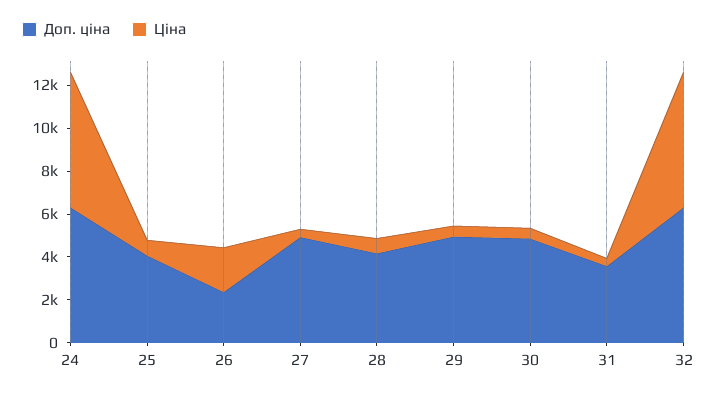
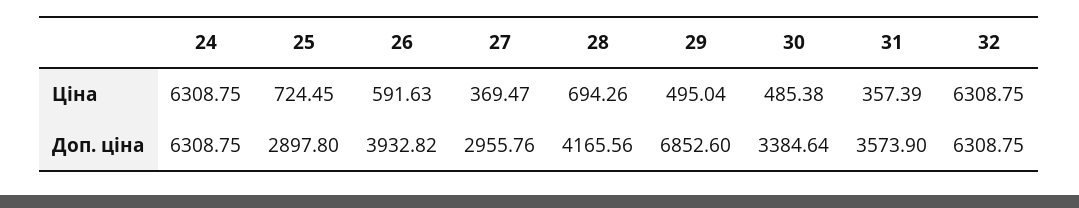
  {
    "Доп. ціна": {
      "24": 6308.75,
-     "25": 4000,
+     "25": 2897.8,
-     "26": 2500,
+     "26": 3932.82,
-     "27": 5000,
+     "27": 2955.76,
      "28": 4165.56,
-     "29": 5000,
+     "29": 6852.6,
-     "30": 5000,
+     "30": 3384.64,
      "31": 3573.9,
      "32": 6308.75
    },
    "Ціна": {
      "24": 6308.75,
      "25": 724.45,
-     "26": 2000,
+     "26": 591.63,
      "27": 369.47,
      "28": 694.26,
      "29": 495.04,
      "30": 485.38,
      "31": 357.39,
      "32": 6308.75
    }
  }

